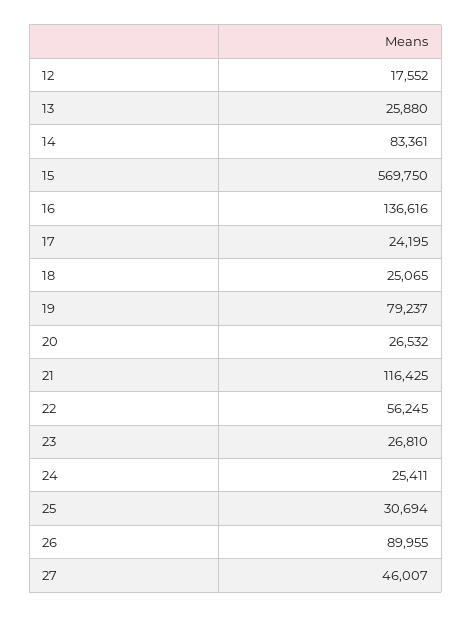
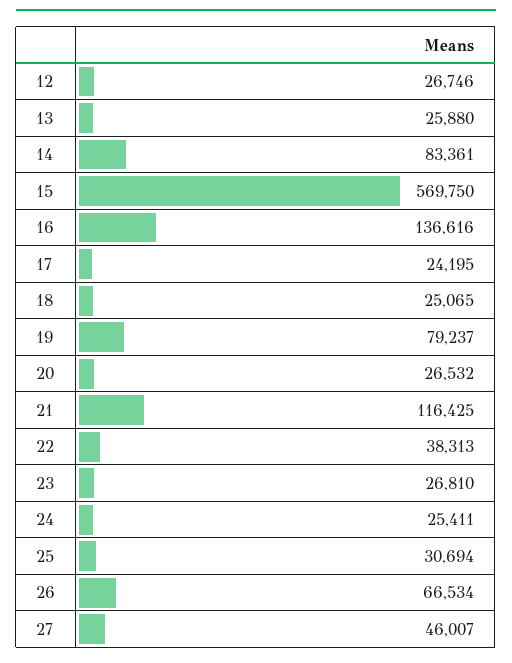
  {
-   "12": 17552,
+   "12": 26746,
    "13": 25880,
    "14": 83361,
    "15": 569750,
    "16": 136616,
    "17": 24195,
    "18": 25065,
    "19": 79237,
    "20": 26532,
    "21": 116425,
-   "22": 56245,
+   "22": 38313,
    "23": 26810,
    "24": 25411,
    "25": 30694,
-   "26": 89955,
+   "26": 66534,
    "27": 46007
  }

